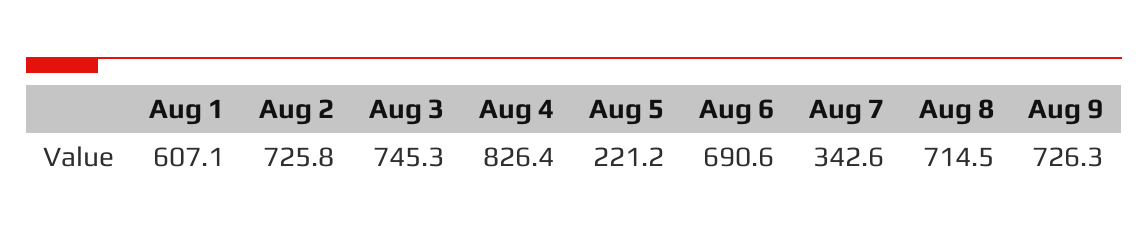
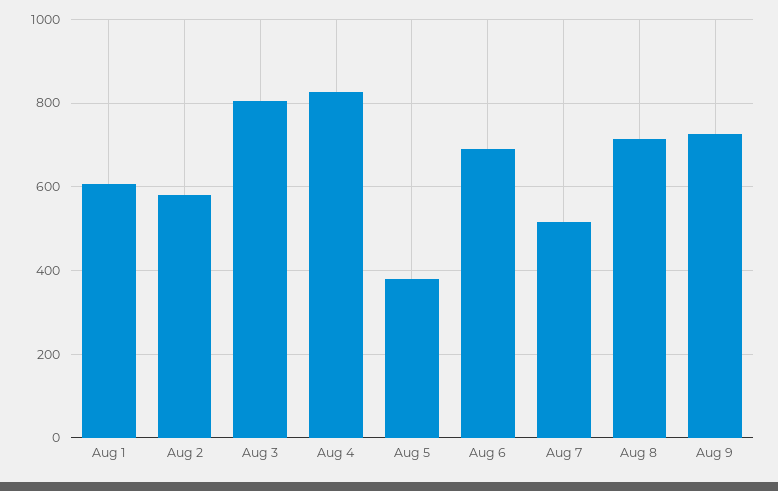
  {
    "Aug 1": 607.1,
-   "Aug 2": 725.8,
+   "Aug 2": 580,
-   "Aug 3": 745.3,
+   "Aug 3": 800,
    "Aug 4": 826.4,
-   "Aug 5": 221.2,
+   "Aug 5": 380,
    "Aug 6": 690.6,
-   "Aug 7": 342.6,
+   "Aug 7": 520,
    "Aug 8": 714.5,
    "Aug 9": 726.3
  }

